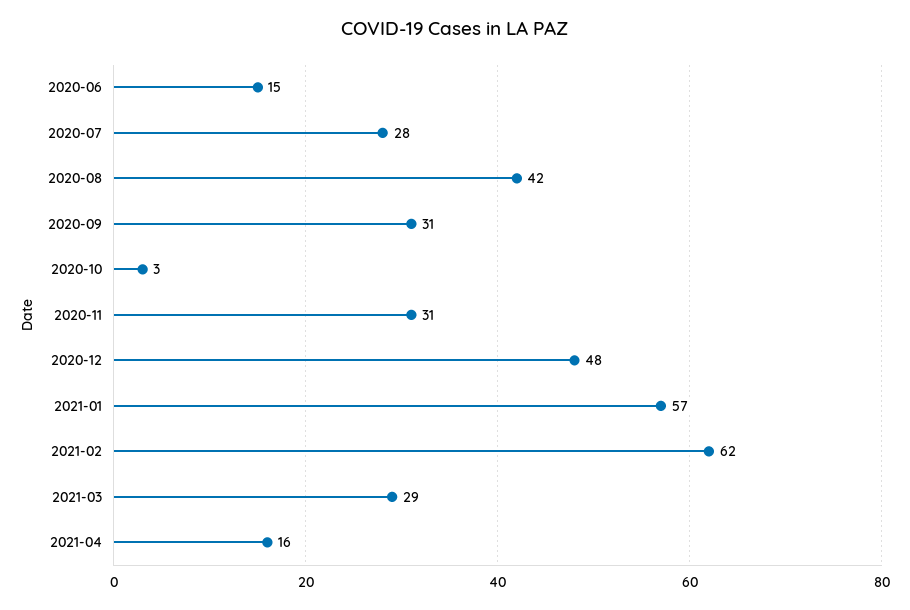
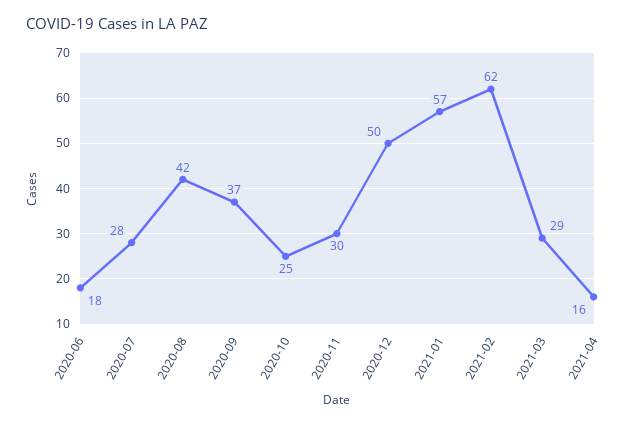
  {
-   "2020-06": 15,
+   "2020-06": 18,
    "2020-07": 28,
    "2020-08": 42,
-   "2020-09": 31,
+   "2020-09": 37,
-   "2020-10": 3,
+   "2020-10": 25,
-   "2020-11": 31,
+   "2020-11": 30,
-   "2020-12": 48,
+   "2020-12": 50,
    "2021-01": 57,
    "2021-02": 62,
    "2021-03": 29,
    "2021-04": 16
  }

